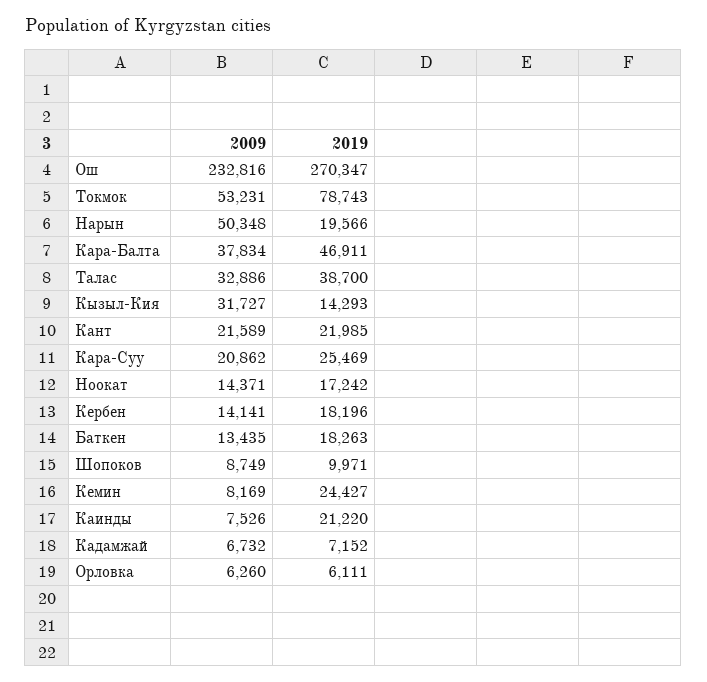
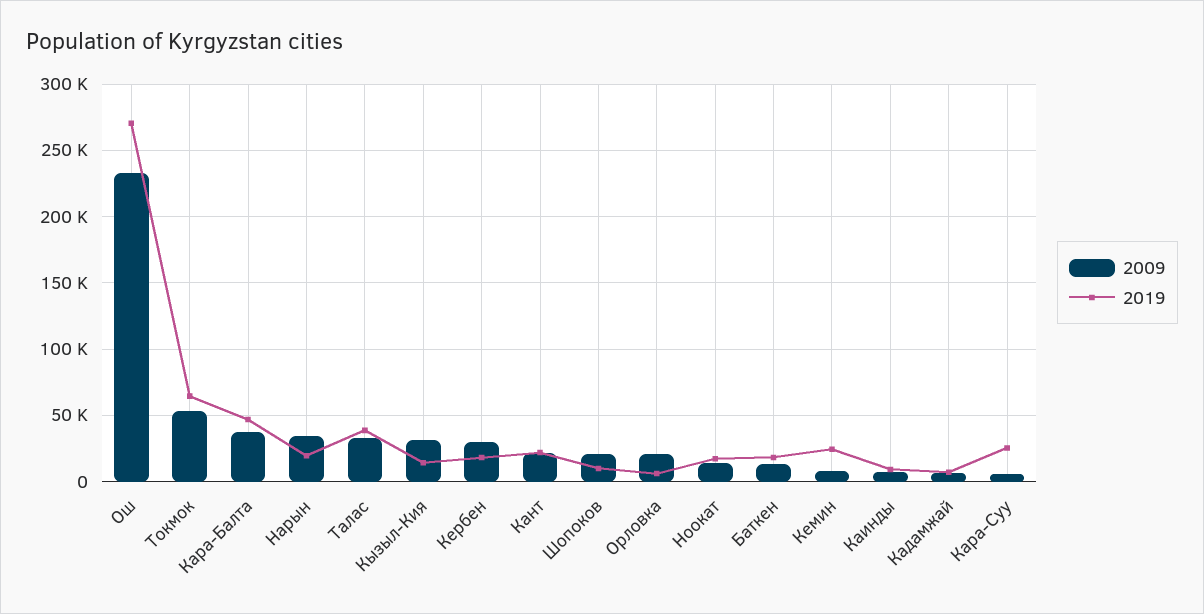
  {
    "2009": {
      "Ош": 232816,
      "Токмок": 53231,
-     "Нарын": 50348,
+     "Нарын": 35000,
      "Кара-Балта": 37834,
      "Талас": 32886,
      "Кызыл-Кия": 31727,
      "Кант": 21589,
-     "Кара-Суу": 20862,
+     "Кара-Суу": 5000,
      "Ноокат": 14371,
-     "Кербен": 14141,
+     "Кербен": 30000,
      "Баткен": 13435,
-     "Шопоков": 8749,
+     "Шопоков": 20000,
      "Кемин": 8169,
      "Каинды": 7526,
      "Кадамжай": 6732,
-     "Орловка": 6260
+     "Орловка": 20000
    },
    "2019": {
      "Ош": 270347,
-     "Токмок": 78743,
+     "Токмок": 65000,
      "Нарын": 19566,
      "Кара-Балта": 46911,
      "Талас": 38700,
      "Кызыл-Кия": 14293,
      "Кант": 21985,
      "Кара-Суу": 25469,
      "Ноокат": 17242,
      "Кербен": 18196,
      "Баткен": 18263,
      "Шопоков": 9971,
      "Кемин": 24427,
-     "Каинды": 21220,
+     "Каинды": 10000,
      "Кадамжай": 7152,
      "Орловка": 6111
    }
  }

